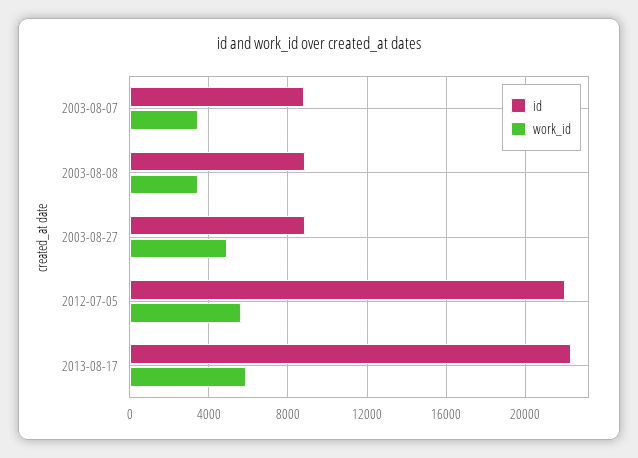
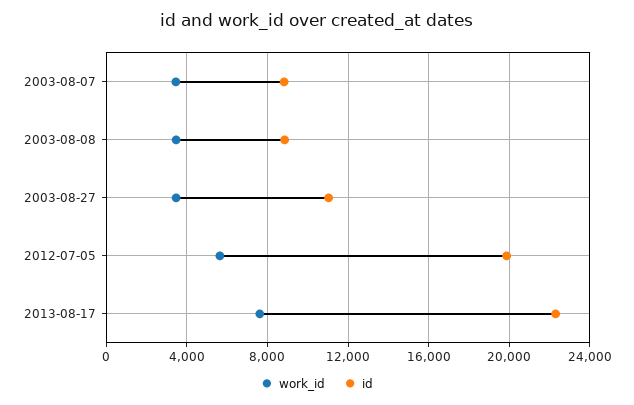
  {
    "id": {
      "2003-08-07": 9000,
      "2003-08-08": 9000,
-     "2003-08-27": 9000,
+     "2003-08-27": 11000,
-     "2012-07-05": 22000,
+     "2012-07-05": 20000,
      "2013-08-17": 22500
    },
    "work_id": {
      "2003-08-07": 3500,
      "2003-08-08": 3500,
-     "2003-08-27": 5000,
+     "2003-08-27": 3500,
      "2012-07-05": 5500,
-     "2013-08-17": 6000
+     "2013-08-17": 7500
    }
  }

